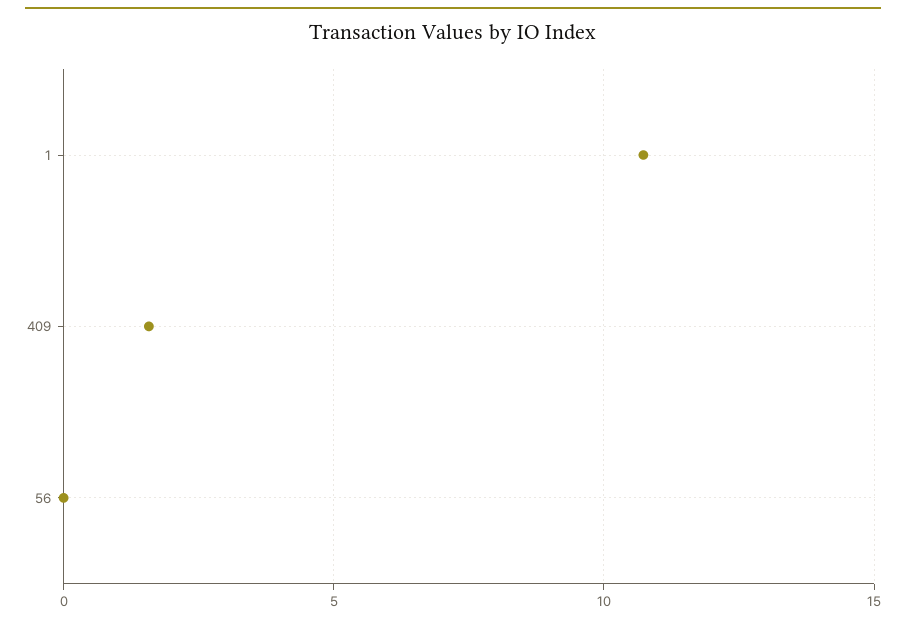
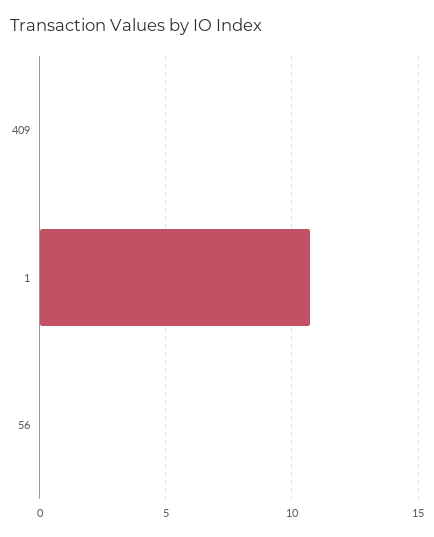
  {
    "1": 10.5,
-   "409": 1.5,
+   "409": 0,
    "56": 0
  }

